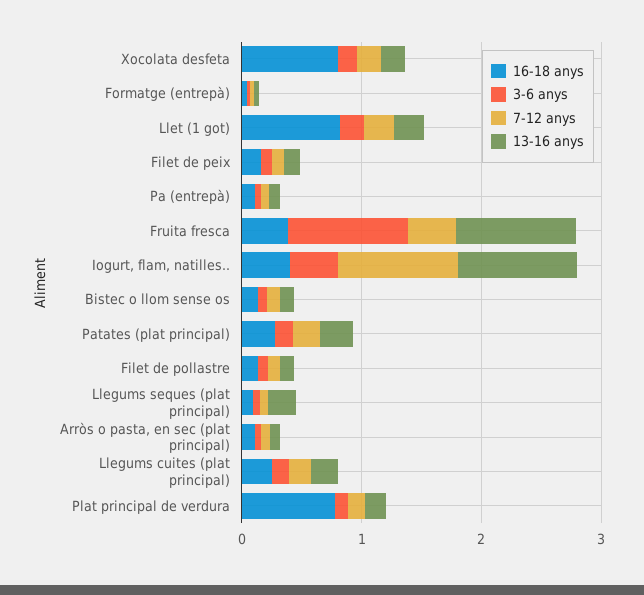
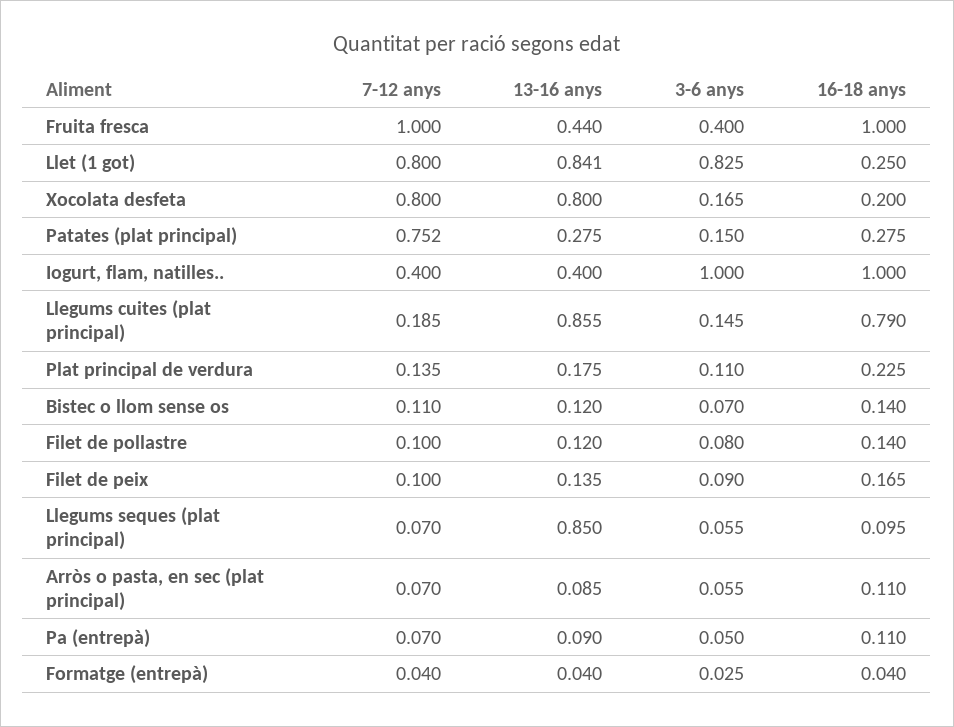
  {
    "16-18 anys": {
-     "Xocolata desfeta": 0.8,
+     "Xocolata desfeta": 0.2,
      "Formatge (entrepà)": 0.04,
-     "Llet (1 got)": 0.8,
+     "Llet (1 got)": 0.25,
      "Filet de peix": 0.165,
      "Pa (entrepà)": 0.11,
-     "Fruita fresca": 0.4,
+     "Fruita fresca": 1,
-     "Iogurt, flam, natilles..": 0.4,
+     "Iogurt, flam, natilles..": 1,
      "Bistec o llom sense os": 0.14,
      "Patates (plat principal)": 0.275,
      "Filet de pollastre": 0.14,
      "Llegums seques (plat principal)": 0.095,
      "Arròs o pasta, en sec (plat principal)": 0.11,
-     "Llegums cuites (plat principal)": 0.2,
+     "Llegums cuites (plat principal)": 0.79,
-     "Plat principal de verdura": 0.8
+     "Plat principal de verdura": 0.225
    },
    "3-6 anys": {
      "Xocolata desfeta": 0.165,
      "Formatge (entrepà)": 0.025,
-     "Llet (1 got)": 0.2,
+     "Llet (1 got)": 0.825,
      "Filet de peix": 0.09,
      "Pa (entrepà)": 0.05,
-     "Fruita fresca": 1,
+     "Fruita fresca": 0.4,
-     "Iogurt, flam, natilles..": 0.4,
+     "Iogurt, flam, natilles..": 1,
      "Bistec o llom sense os": 0.07,
      "Patates (plat principal)": 0.15,
      "Filet de pollastre": 0.08,
      "Llegums seques (plat principal)": 0.055,
      "Arròs o pasta, en sec (plat principal)": 0.055,
      "Llegums cuites (plat principal)": 0.145,
      "Plat principal de verdura": 0.11
    },
    "7-12 anys": {
-     "Xocolata desfeta": 0.2,
+     "Xocolata desfeta": 0.8,
      "Formatge (entrepà)": 0.04,
-     "Llet (1 got)": 0.2,
+     "Llet (1 got)": 0.8,
      "Filet de peix": 0.1,
      "Pa (entrepà)": 0.07,
-     "Fruita fresca": 0.4,
+     "Fruita fresca": 1,
-     "Iogurt, flam, natilles..": 1,
+     "Iogurt, flam, natilles..": 0.4,
      "Bistec o llom sense os": 0.11,
-     "Patates (plat principal)": 0.2,
+     "Patates (plat principal)": 0.752,
      "Filet de pollastre": 0.1,
      "Llegums seques (plat principal)": 0.07,
      "Arròs o pasta, en sec (plat principal)": 0.07,
      "Llegums cuites (plat principal)": 0.185,
      "Plat principal de verdura": 0.135
    },
    "13-16 anys": {
-     "Xocolata desfeta": 0.2,
+     "Xocolata desfeta": 0.8,
      "Formatge (entrepà)": 0.04,
-     "Llet (1 got)": 0.2,
+     "Llet (1 got)": 0.841,
      "Filet de peix": 0.135,
      "Pa (entrepà)": 0.09,
-     "Fruita fresca": 1,
+     "Fruita fresca": 0.44,
-     "Iogurt, flam, natilles..": 1,
+     "Iogurt, flam, natilles..": 0.4,
      "Bistec o llom sense os": 0.12,
      "Patates (plat principal)": 0.275,
      "Filet de pollastre": 0.12,
-     "Llegums seques (plat principal)": 0.2,
+     "Llegums seques (plat principal)": 0.85,
      "Arròs o pasta, en sec (plat principal)": 0.085,
-     "Llegums cuites (plat principal)": 0.2,
+     "Llegums cuites (plat principal)": 0.855,
      "Plat principal de verdura": 0.175
    }
  }

